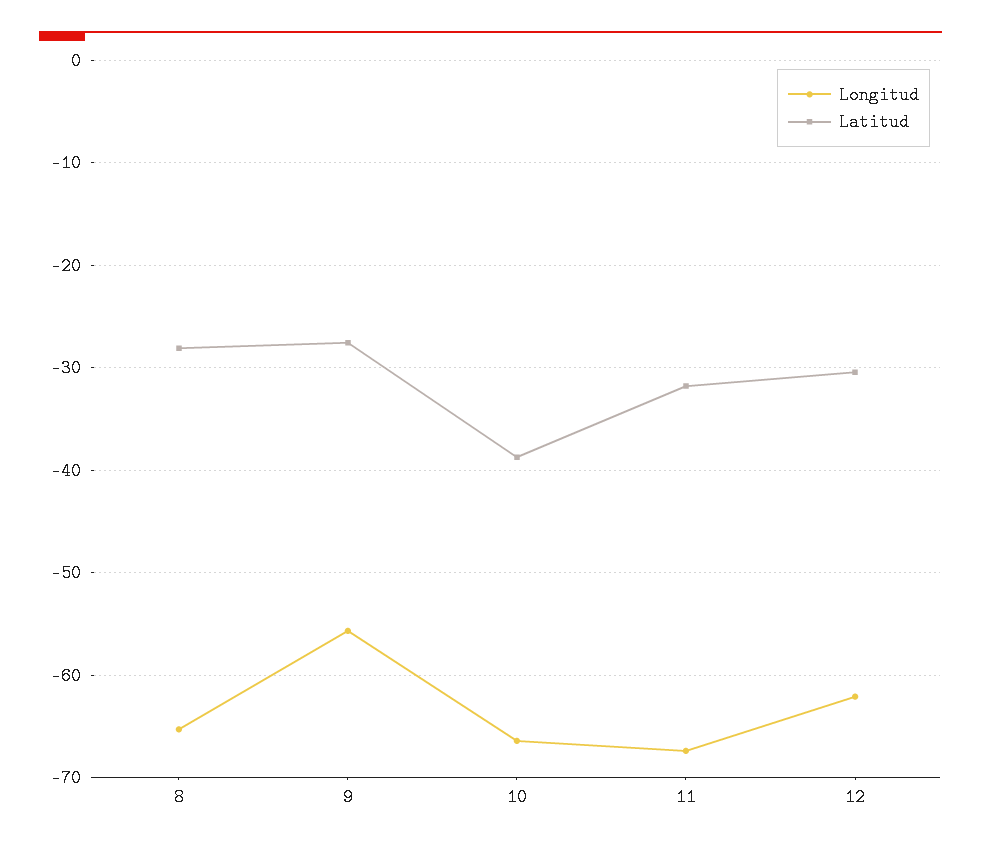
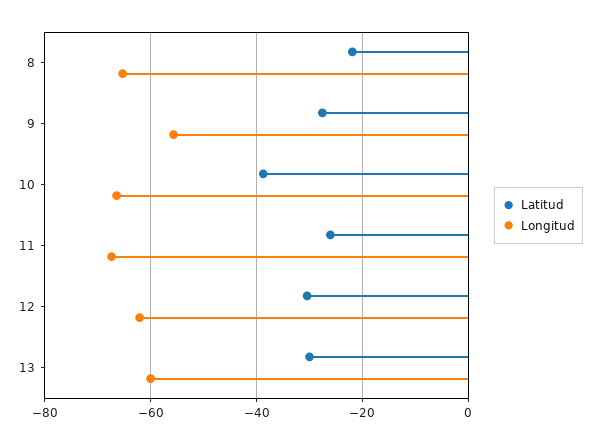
  {
    "Longitud": {
      "8": -65,
      "9": -56,
      "10": -66,
      "11": -67,
-     "12": -62
+     "12": -62,
+     "13": -60
    },
    "Latitud": {
-     "8": -28,
+     "8": -22,
      "9": -28,
      "10": -39,
-     "11": -32,
+     "11": -26,
-     "12": -30
+     "12": -30,
+     "13": -30
    }
  }

